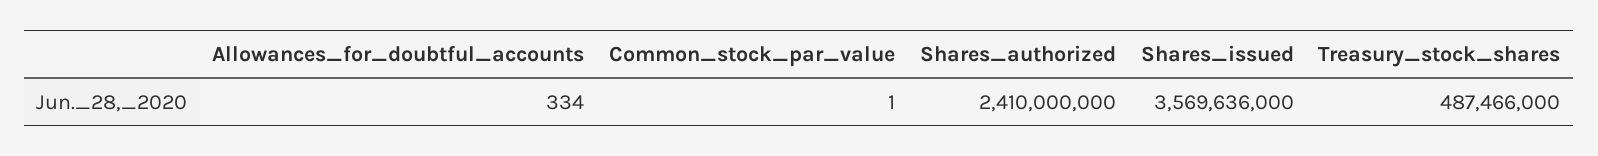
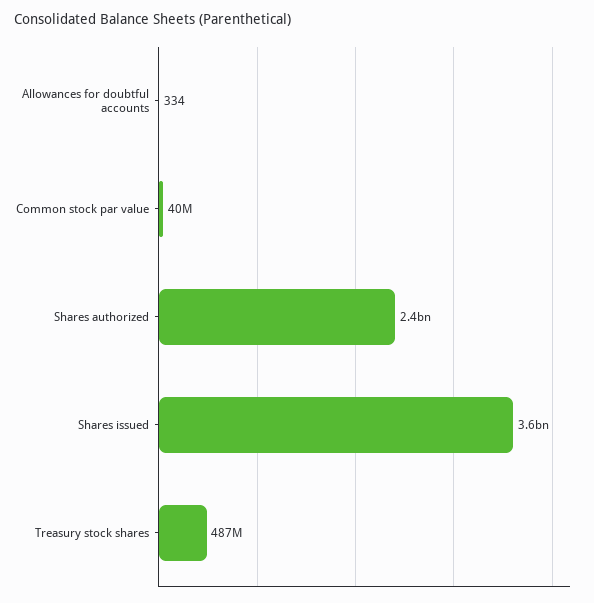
  {
    "Allowances_for_doubtful_accounts": 334,
-   "Common_stock_par_value": 1,
+   "Common_stock_par_value": 40000000,
    "Shares_authorized": 2410000000,
    "Shares_issued": 3569636000,
    "Treasury_stock_shares": 487466000
  }

